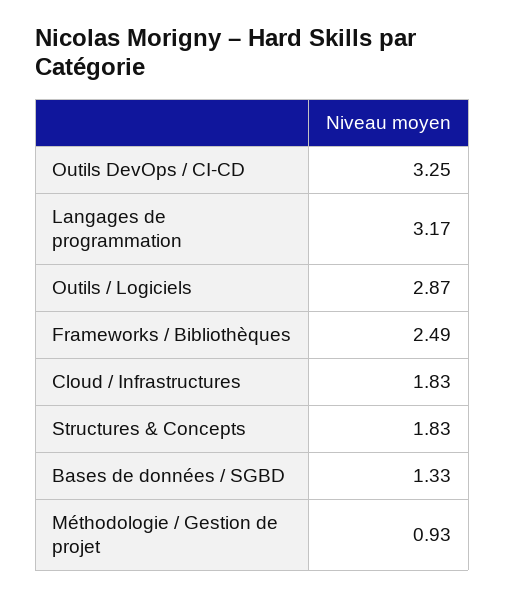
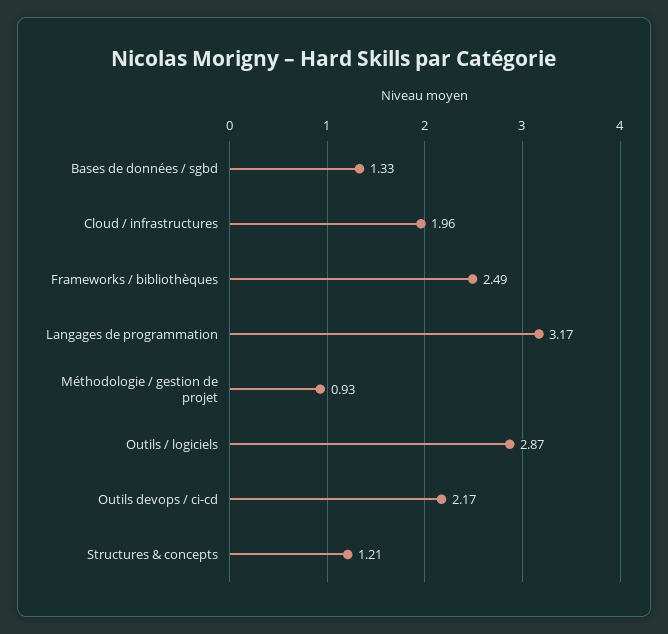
  {
-   "Outils DevOps / CI-CD": 3.25,
+   "Outils DevOps / CI-CD": 2.17,
    "Langages de programmation": 3.17,
    "Outils / Logiciels": 2.87,
    "Frameworks / Bibliothèques": 2.49,
-   "Cloud / Infrastructures": 1.83,
+   "Cloud / Infrastructures": 1.96,
-   "Structures & Concepts": 1.83,
+   "Structures & Concepts": 1.21,
    "Bases de données / SGBD": 1.33,
    "Méthodologie / Gestion de projet": 0.93
  }

